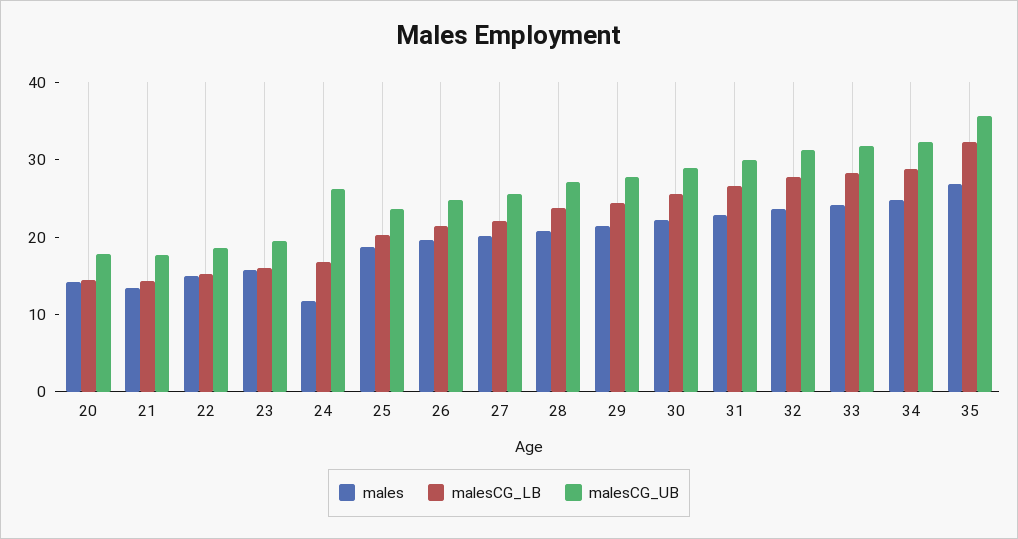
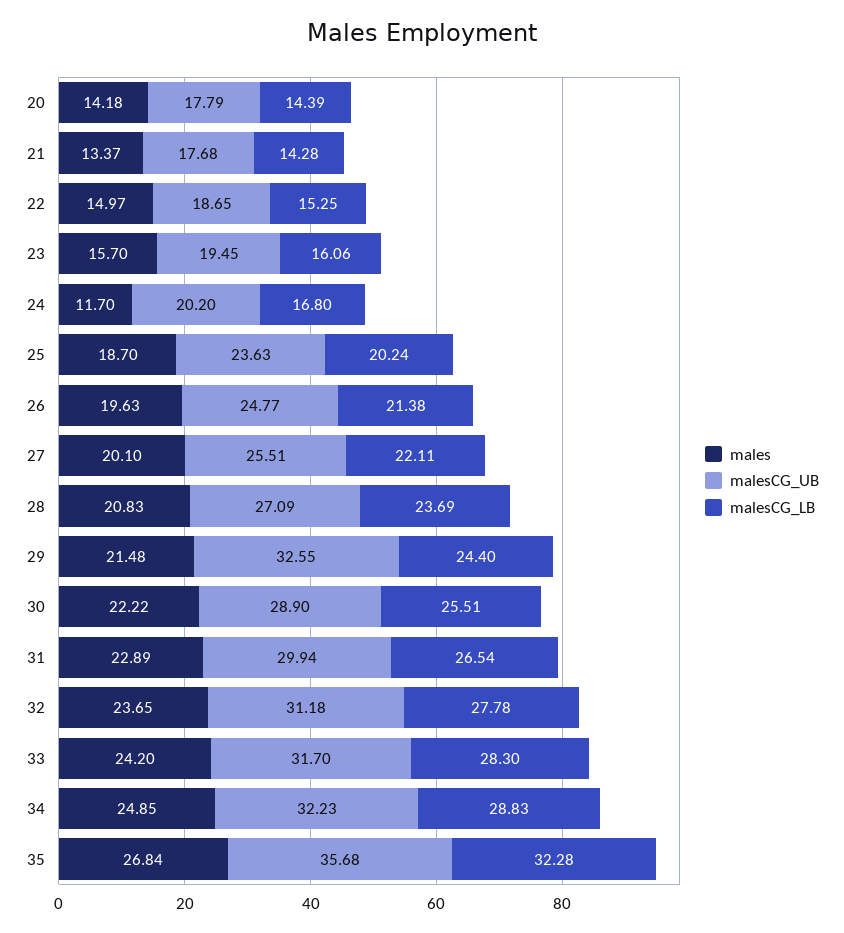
  {
    "males": {
      "20": 14.18,
      "21": 13.37,
      "22": 14.97,
      "23": 15.7,
      "24": 11.7,
      "25": 18.7,
      "26": 19.63,
      "27": 20.1,
      "28": 20.83,
      "29": 21.48,
      "30": 22.22,
      "31": 22.89,
      "32": 23.65,
      "33": 24.2,
      "34": 24.85,
      "35": 26.84
    },
    "malesCG_LB": {
      "20": 14.39,
      "21": 14.28,
      "22": 15.25,
      "23": 16.06,
      "24": 16.8,
      "25": 20.24,
      "26": 21.38,
      "27": 22.11,
      "28": 23.69,
      "29": 24.4,
      "30": 25.51,
      "31": 26.54,
      "32": 27.78,
      "33": 28.3,
      "34": 28.83,
      "35": 32.28
    },
    "malesCG_UB": {
      "20": 17.79,
      "21": 17.68,
      "22": 18.65,
      "23": 19.45,
-     "24": 26,
+     "24": 20.2,
      "25": 23.63,
      "26": 24.77,
      "27": 25.51,
      "28": 27.09,
-     "29": 28,
+     "29": 32.55,
      "30": 28.9,
      "31": 29.94,
      "32": 31.18,
      "33": 31.7,
      "34": 32.23,
      "35": 35.68
    }
  }

